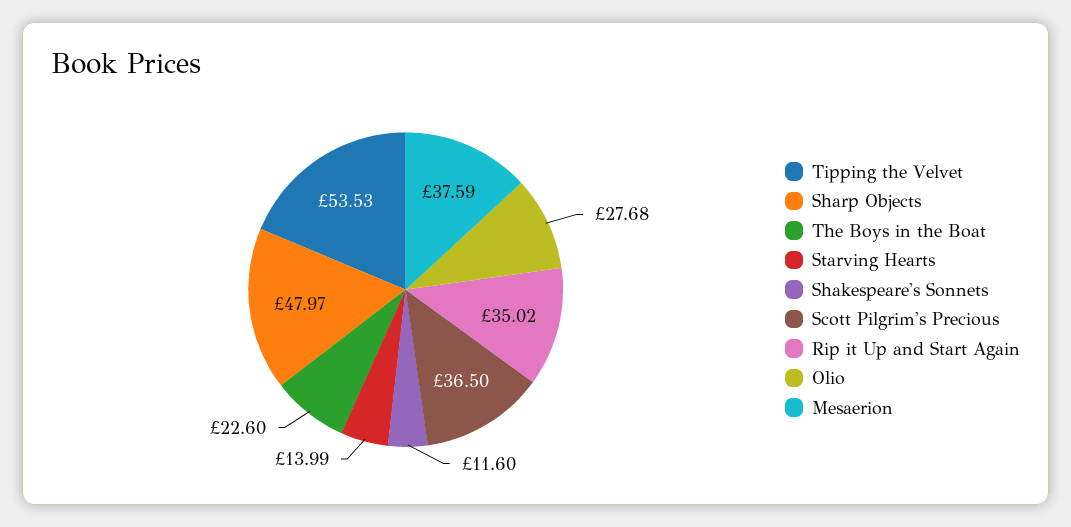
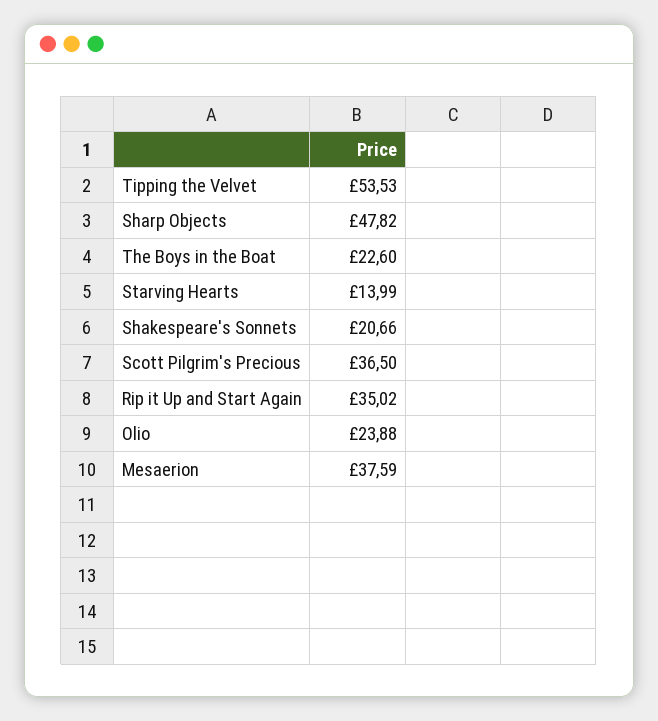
  {
    "Tipping the Velvet": 53.53,
-   "Sharp Objects": 47.97,
+   "Sharp Objects": 47.82,
    "The Boys in the Boat": 22.6,
    "Starving Hearts": 13.99,
-   "Shakespeare's Sonnets": 11.6,
+   "Shakespeare's Sonnets": 20.66,
    "Scott Pilgrim's Precious": 36.5,
    "Rip it Up and Start Again": 35.02,
-   "Olio": 27.68,
+   "Olio": 23.88,
    "Mesaerion": 37.59
  }

